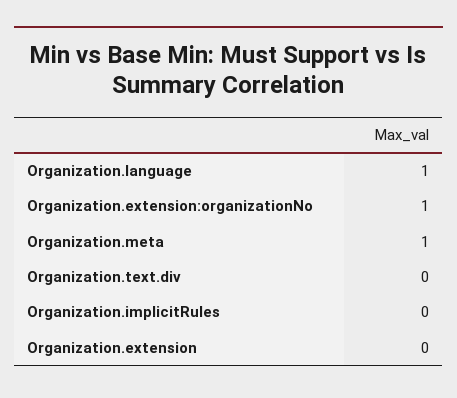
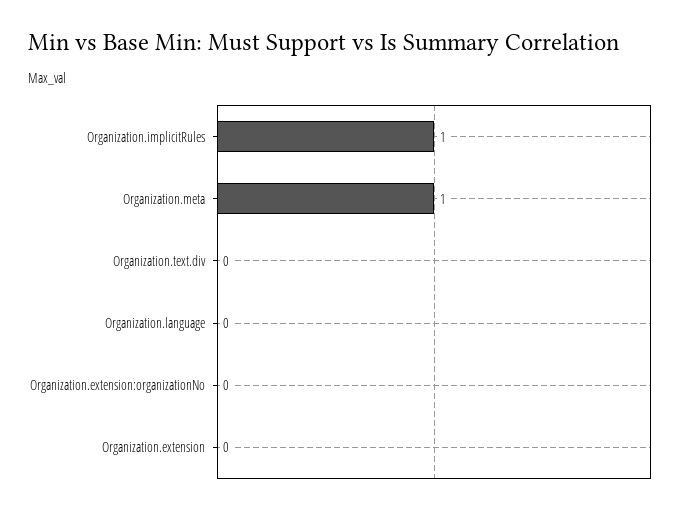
  {
-   "Organization.language": 1,
+   "Organization.language": 0,
-   "Organization.extension:organizationNo": 1,
+   "Organization.extension:organizationNo": 0,
    "Organization.meta": 1,
    "Organization.text.div": 0,
-   "Organization.implicitRules": 0,
+   "Organization.implicitRules": 1,
    "Organization.extension": 0
  }

